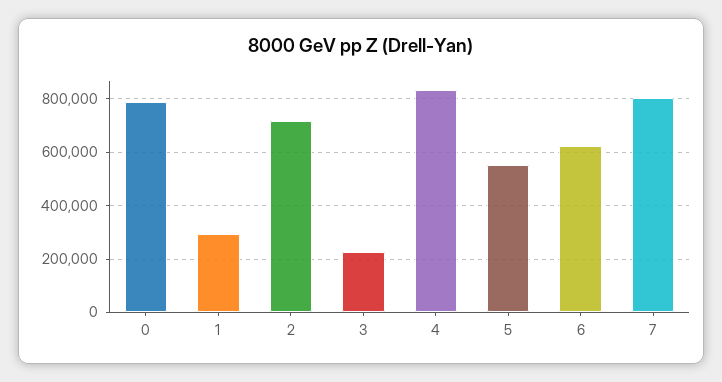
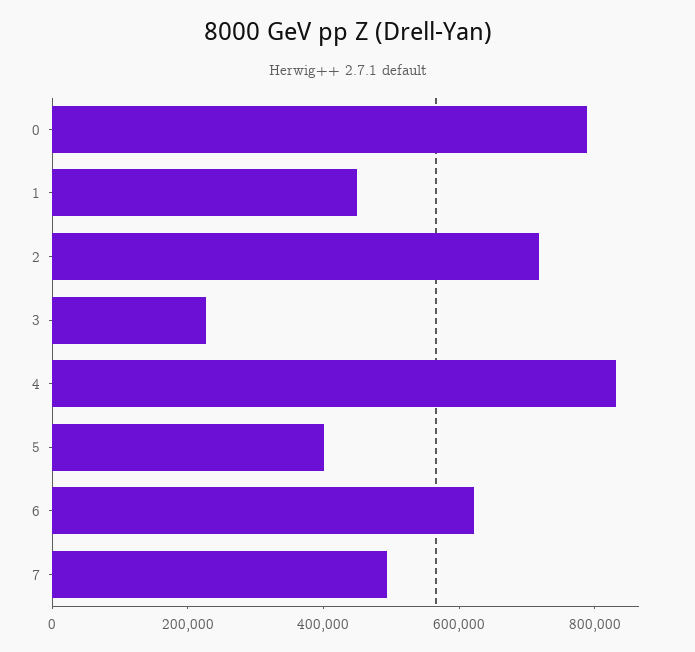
  {
    "0": 800000,
-   "1": 300000,
+   "1": 450000,
    "2": 725000,
    "3": 225000,
    "4": 825000,
-   "5": 550000,
+   "5": 400000,
    "6": 625000,
-   "7": 800000
+   "7": 500000
  }

